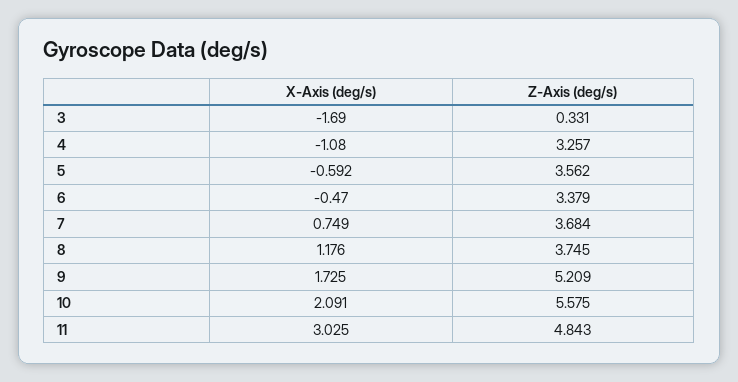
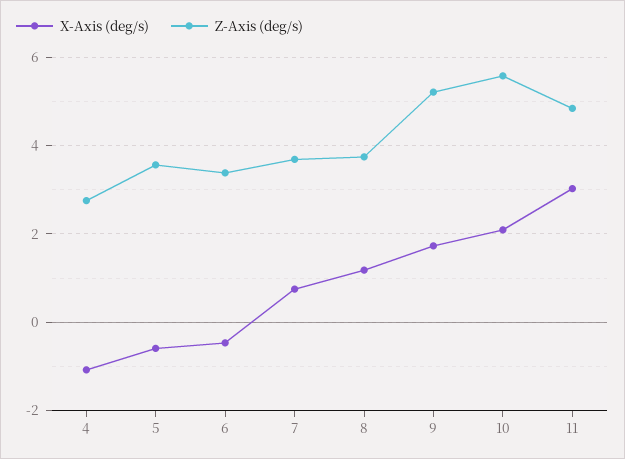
  {
    "X-Axis (deg/s)": {
-     "3": -1.69,
      "4": -1.08,
      "5": -0.592,
      "6": -0.47,
      "7": 0.749,
      "8": 1.176,
      "9": 1.725,
      "10": 2.091,
      "11": 3.025
    },
    "Z-Axis (deg/s)": {
-     "3": 0.331,
-     "4": 3.257,
+     "4": 2.8,
      "5": 3.562,
      "6": 3.379,
      "7": 3.684,
      "8": 3.745,
      "9": 5.209,
      "10": 5.575,
      "11": 4.843
    }
  }

